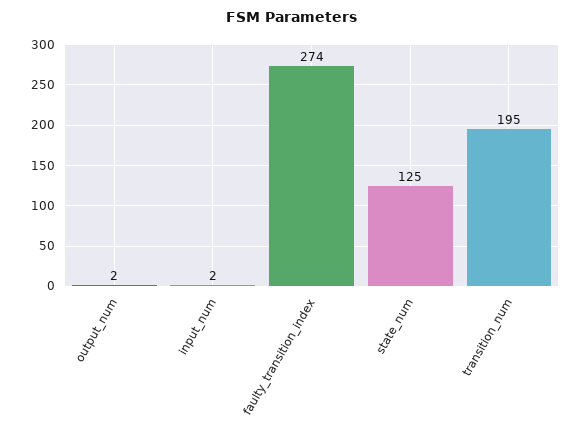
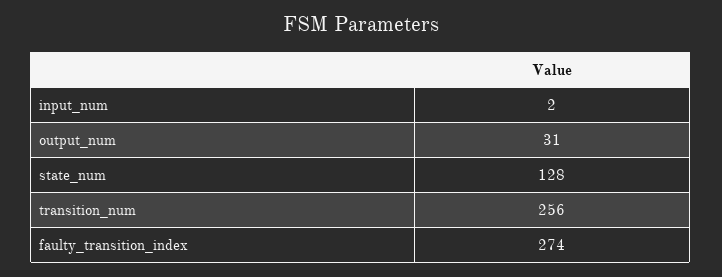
  {
-   "output_num": 2,
+   "output_num": 31,
    "input_num": 2,
    "faulty_transition_index": 274,
-   "state_num": 125,
+   "state_num": 128,
-   "transition_num": 195
+   "transition_num": 256
  }

